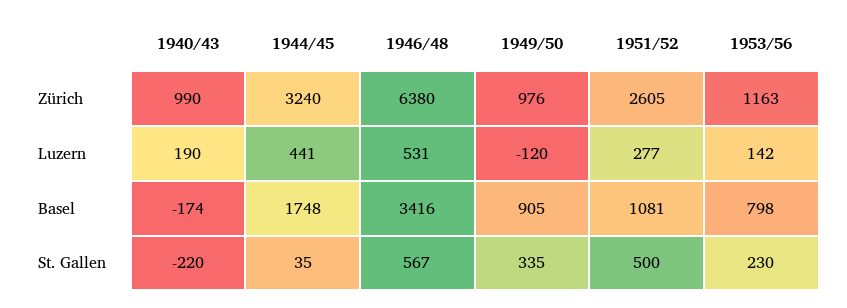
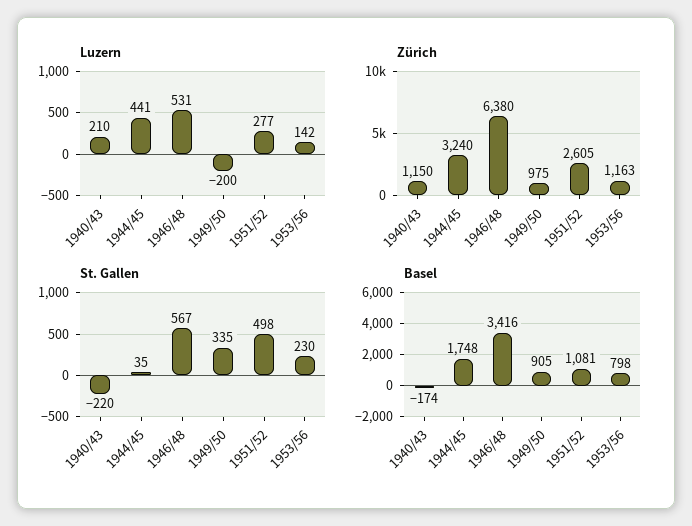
  {
    "Zürich": {
-     "1940/43": 990,
+     "1940/43": 1150,
      "1944/45": 3240,
      "1946/48": 6380,
-     "1949/50": 976,
+     "1949/50": 975,
      "1951/52": 2605,
      "1953/56": 1163
    },
    "Luzern": {
-     "1940/43": 190,
+     "1940/43": 210,
      "1944/45": 441,
      "1946/48": 531,
-     "1949/50": -120,
+     "1949/50": -200,
      "1951/52": 277,
      "1953/56": 142
    },
    "Basel": {
      "1940/43": -174,
      "1944/45": 1748,
      "1946/48": 3416,
      "1949/50": 905,
      "1951/52": 1081,
      "1953/56": 798
    },
    "St. Gallen": {
      "1940/43": -220,
      "1944/45": 35,
      "1946/48": 567,
      "1949/50": 335,
-     "1951/52": 500,
+     "1951/52": 498,
      "1953/56": 230
    }
  }

